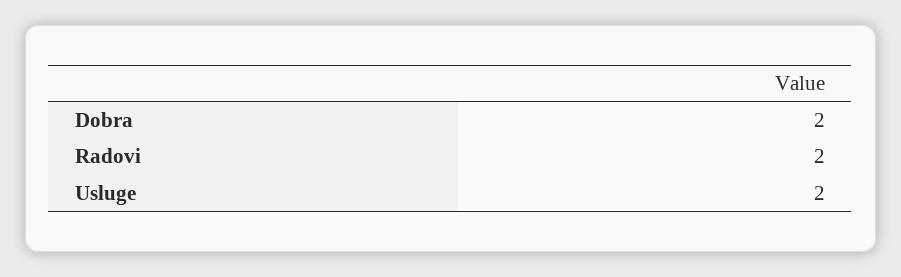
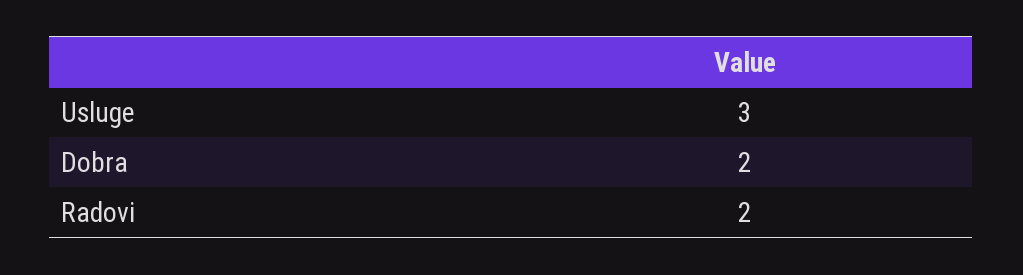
  {
    "Dobra": 2,
    "Radovi": 2,
-   "Usluge": 2
+   "Usluge": 3
  }

